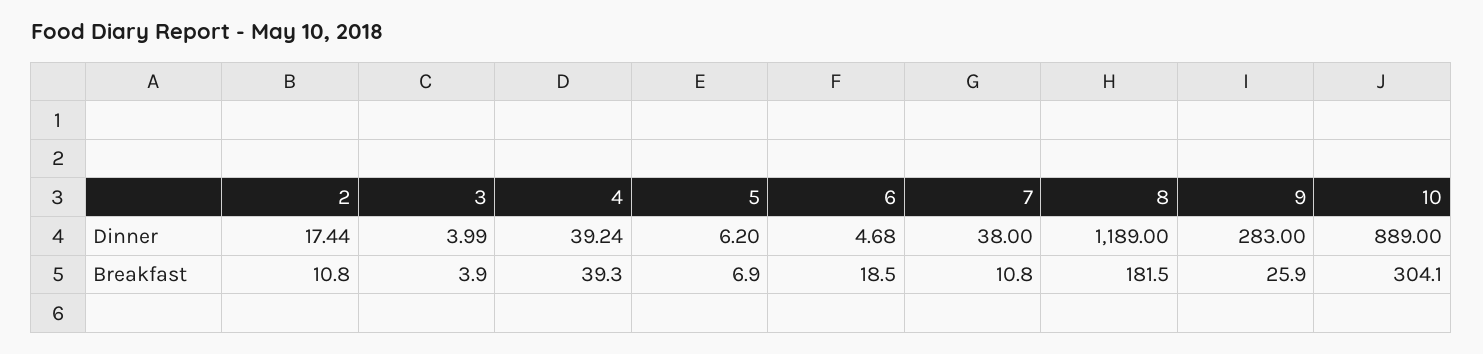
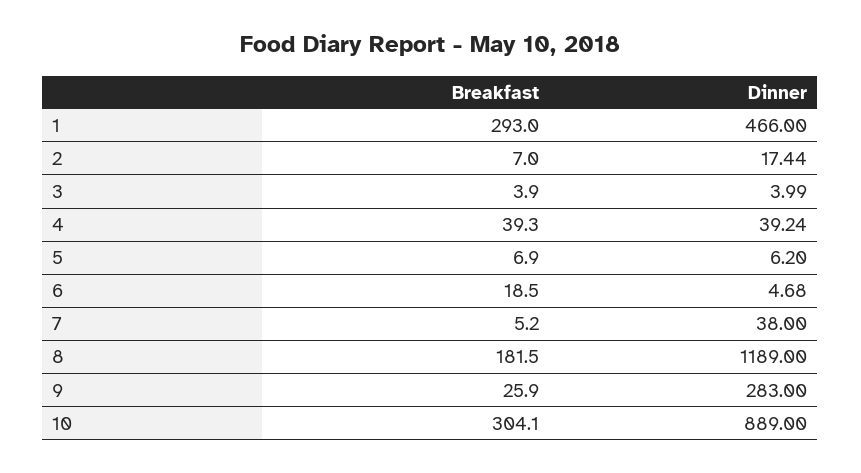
  {
    "2": {
      "Dinner": 17.44,
-     "Breakfast": 10.8
+     "Breakfast": 7
    },
    "3": {
      "Dinner": 3.99,
      "Breakfast": 3.9
    },
    "4": {
      "Dinner": 39.24,
      "Breakfast": 39.3
    },
    "5": {
      "Dinner": 6.2,
      "Breakfast": 6.9
    },
    "6": {
      "Dinner": 4.68,
      "Breakfast": 18.5
    },
    "7": {
      "Dinner": 38,
-     "Breakfast": 10.8
+     "Breakfast": 5.2
    },
    "8": {
      "Dinner": 1189,
      "Breakfast": 181.5
    },
    "9": {
      "Dinner": 283,
      "Breakfast": 25.9
    },
    "10": {
      "Dinner": 889,
      "Breakfast": 304.1
-   }
+   },
+   "1": {
+     "Breakfast": 293,
+     "Dinner": 466
+   }
  }

